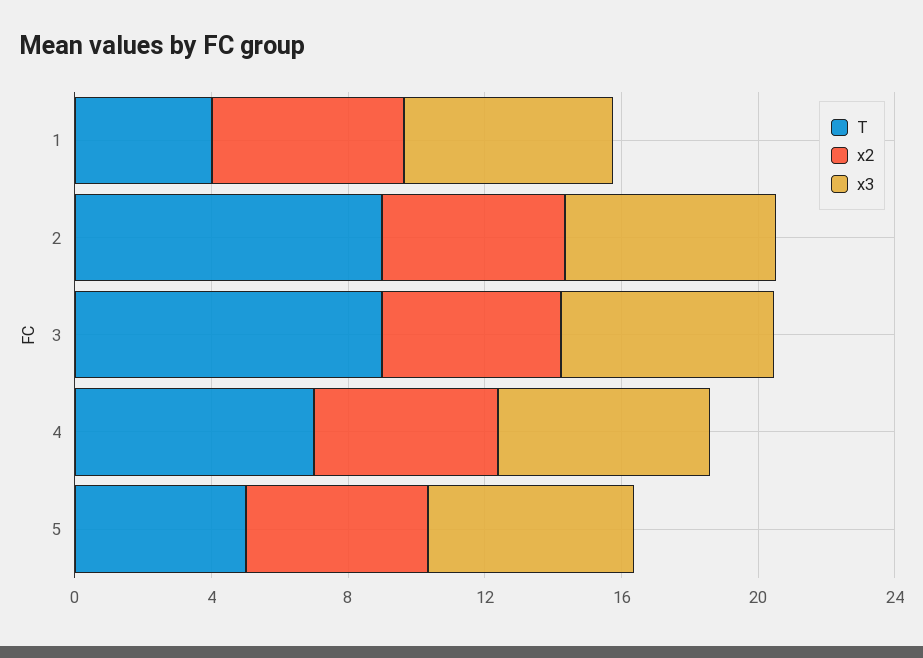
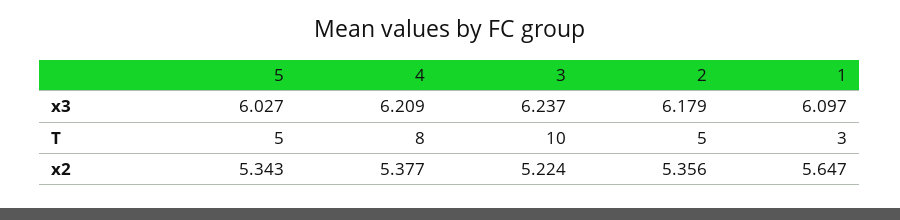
  {
    "T": {
-     "1": 4,
+     "1": 3,
-     "2": 9,
+     "2": 5,
-     "3": 9,
+     "3": 10,
-     "4": 7,
+     "4": 8,
      "5": 5
    },
    "x2": {
      "1": 5.647,
      "2": 5.356,
      "3": 5.224,
      "4": 5.377,
      "5": 5.343
    },
    "x3": {
      "1": 6.097,
      "2": 6.179,
      "3": 6.237,
      "4": 6.209,
      "5": 6.027
    }
  }

